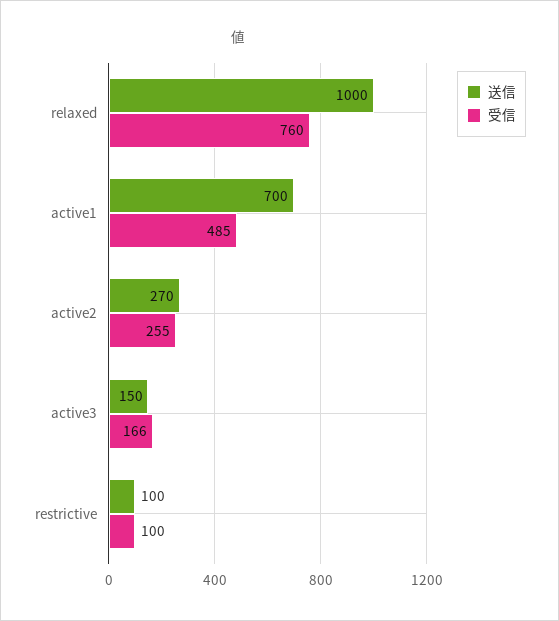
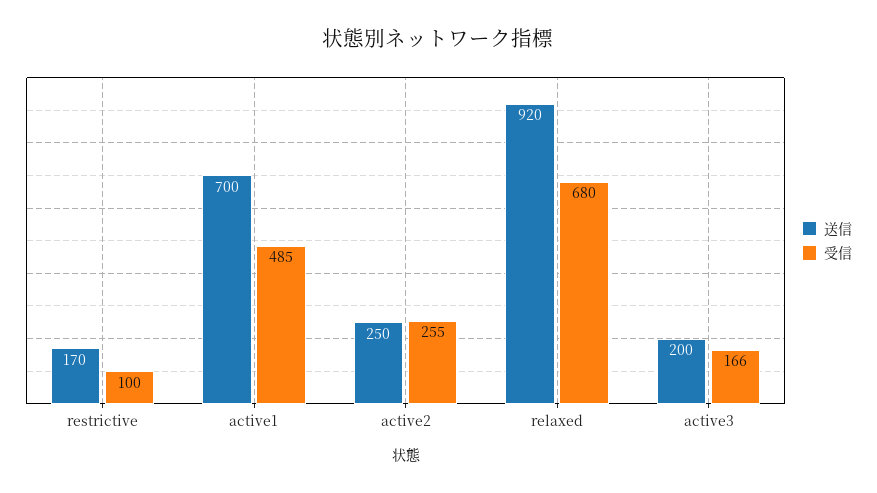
  {
    "送信": {
-     "relaxed": 1000,
+     "relaxed": 920,
      "active1": 700,
-     "active2": 270,
+     "active2": 250,
-     "active3": 150,
+     "active3": 200,
-     "restrictive": 100
+     "restrictive": 170
    },
    "受信": {
-     "relaxed": 760,
+     "relaxed": 680,
      "active1": 485,
      "active2": 255,
      "active3": 166,
      "restrictive": 100
    }
  }

